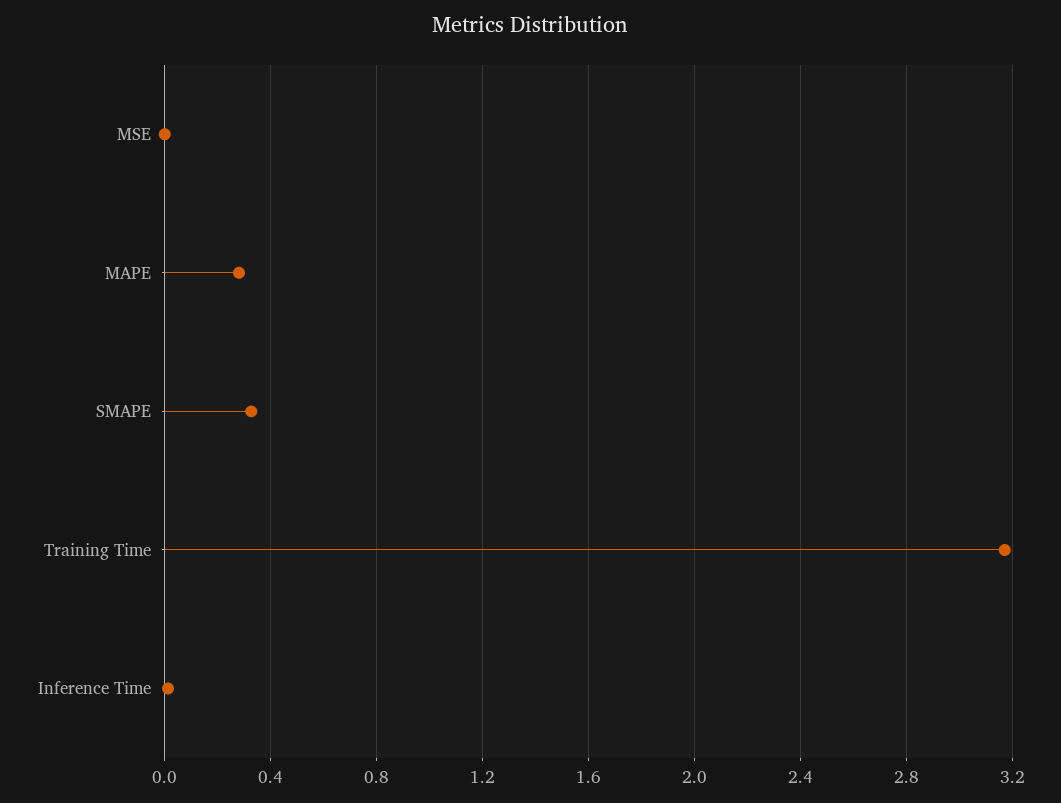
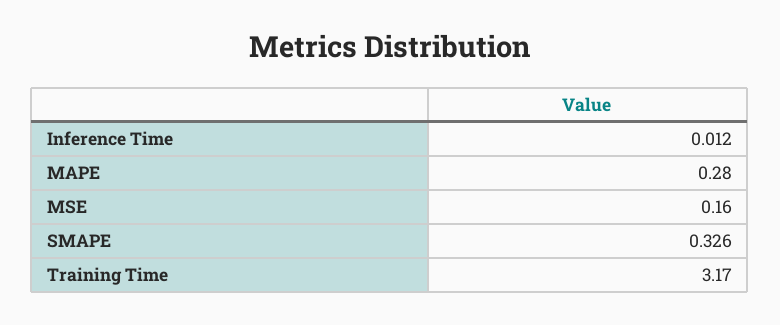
  {
-   "MSE": 0,
+   "MSE": 0.16,
    "MAPE": 0.28,
    "SMAPE": 0.326,
    "Training Time": 3.17,
    "Inference Time": 0.012
  }

